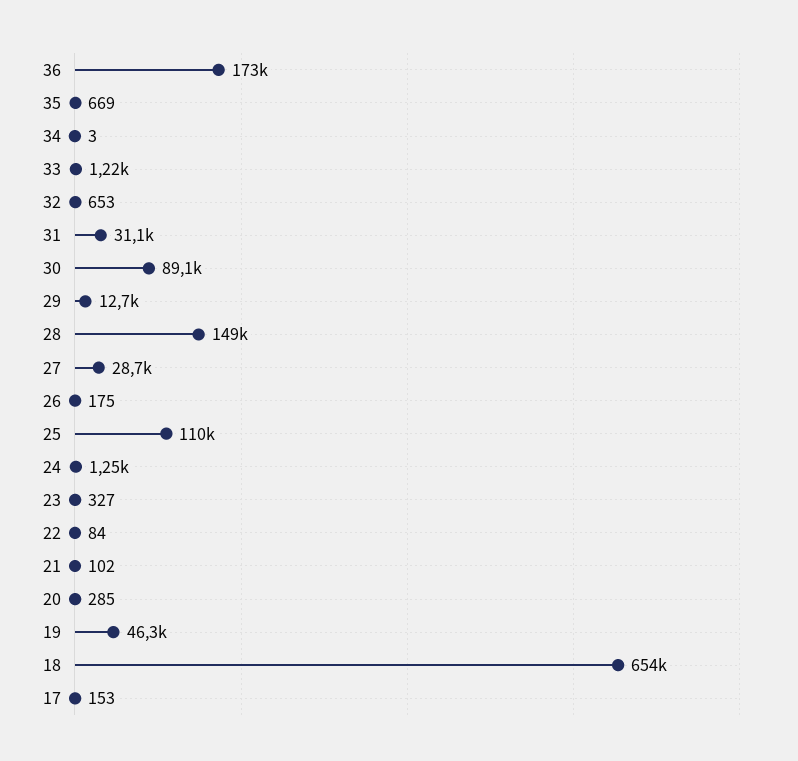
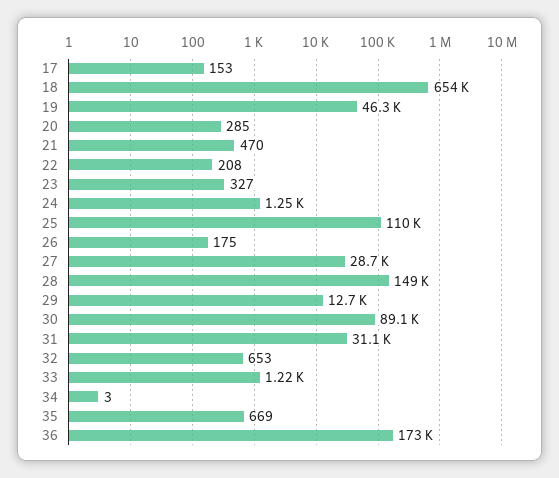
  {
    "36": 173000,
    "35": 669,
    "34": 3,
    "33": 1220,
    "32": 653,
    "31": 31100,
    "30": 89100,
    "29": 12700,
    "28": 149000,
    "27": 28700,
    "26": 175,
    "25": 110000,
    "24": 1250,
    "23": 327,
-   "22": 84,
+   "22": 208,
-   "21": 102,
+   "21": 470,
    "20": 285,
    "19": 46300,
    "18": 654000,
    "17": 153
  }

